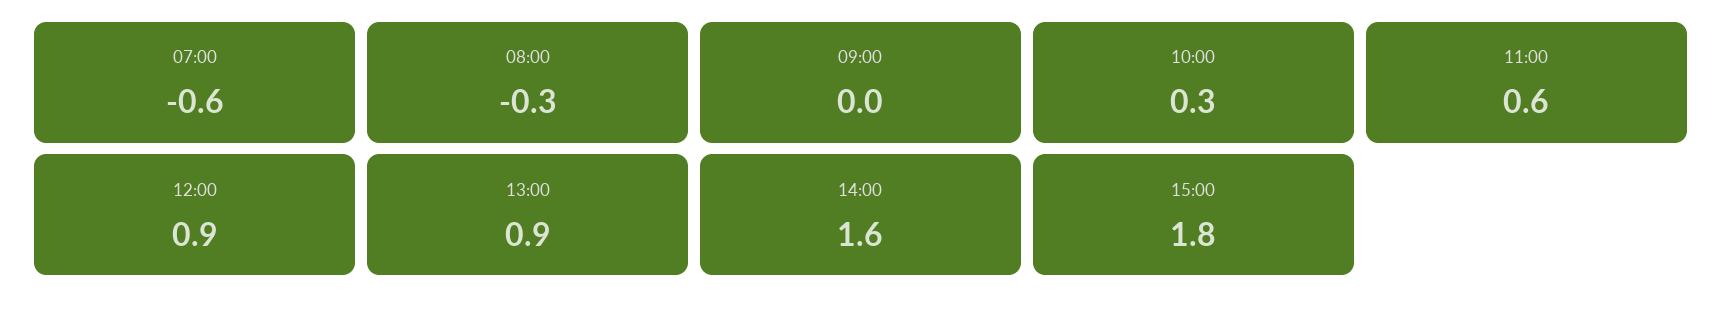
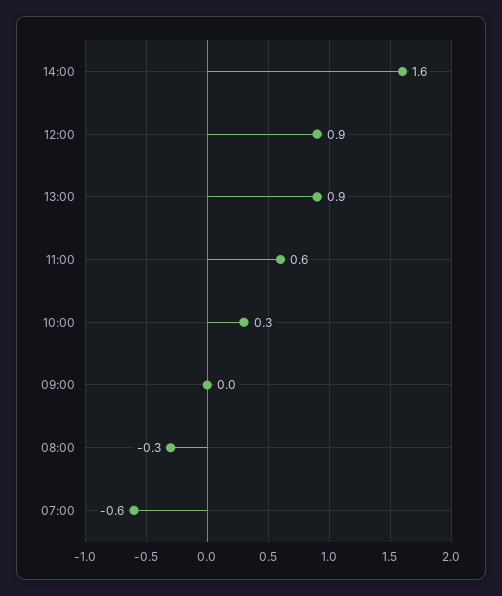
  {
    "07:00": -0.6,
    "08:00": -0.3,
    "09:00": 0,
    "10:00": 0.3,
    "11:00": 0.6,
    "12:00": 0.9,
    "13:00": 0.9,
-   "14:00": 1.6,
+   "14:00": 1.6
-   "15:00": 1.8
  }

